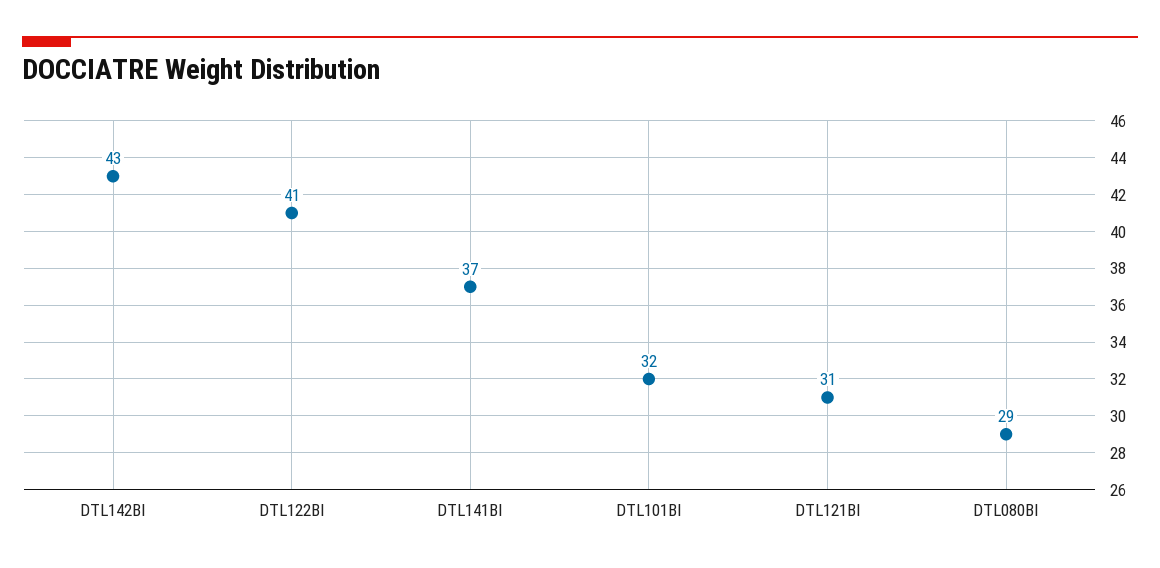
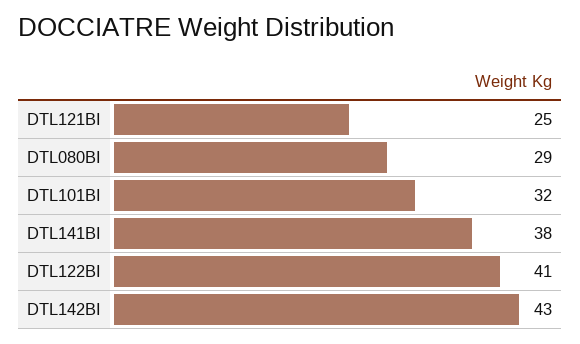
  {
    "DTL142BI": 43,
    "DTL122BI": 41,
-   "DTL141BI": 37,
+   "DTL141BI": 38,
    "DTL101BI": 32,
-   "DTL121BI": 31,
+   "DTL121BI": 25,
    "DTL080BI": 29
  }

